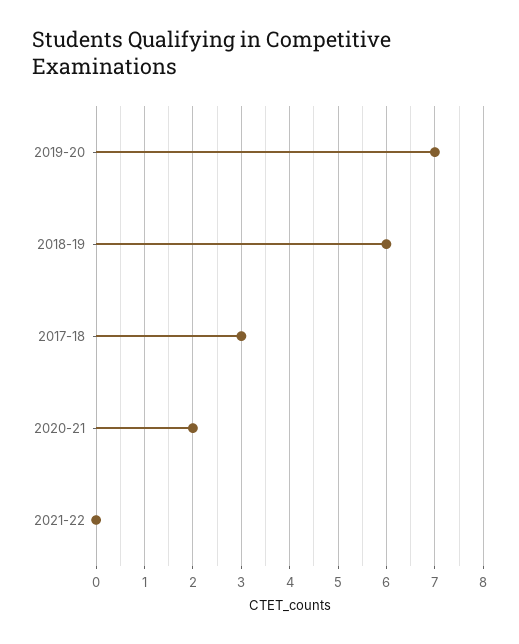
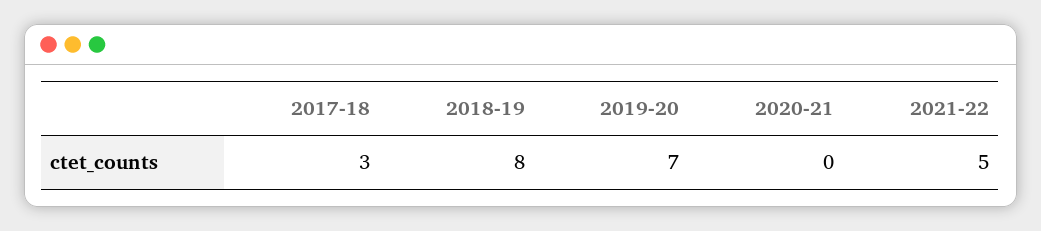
  {
    "2019-20": 7,
-   "2018-19": 6,
+   "2018-19": 8,
    "2017-18": 3,
-   "2020-21": 2,
+   "2020-21": 0,
-   "2021-22": 0
+   "2021-22": 5
  }

